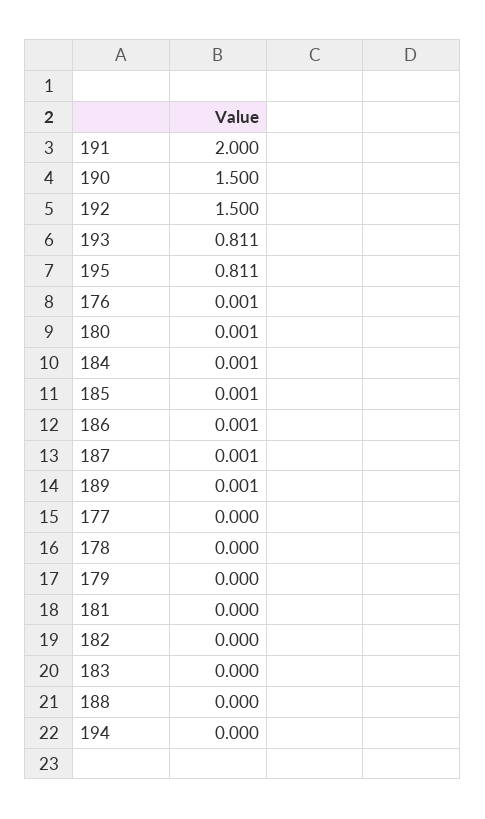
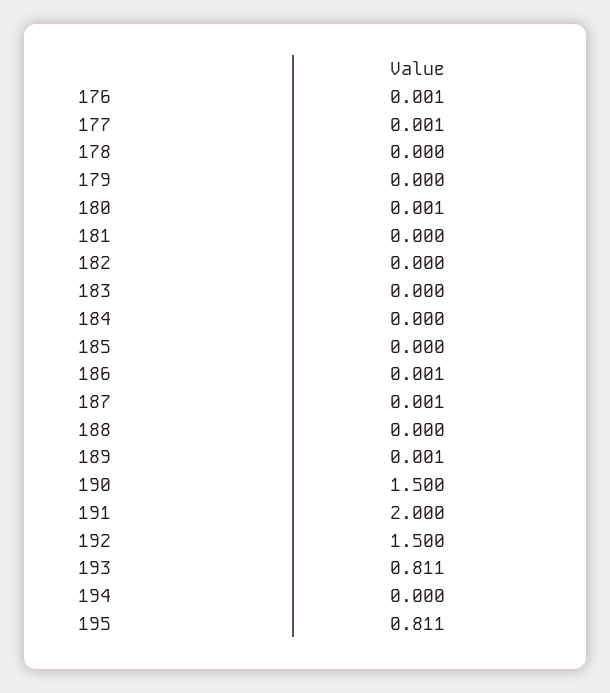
  {
    "191": 2,
    "190": 1.5,
    "192": 1.5,
    "193": 0.811,
    "195": 0.811,
    "176": 0.001,
    "180": 0.001,
-   "184": 0.001,
+   "184": 0,
-   "185": 0.001,
+   "185": 0,
    "186": 0.001,
    "187": 0.001,
    "189": 0.001,
-   "177": 0,
+   "177": 0.001,
    "178": 0,
    "179": 0,
    "181": 0,
    "182": 0,
    "183": 0,
    "188": 0,
    "194": 0
  }

